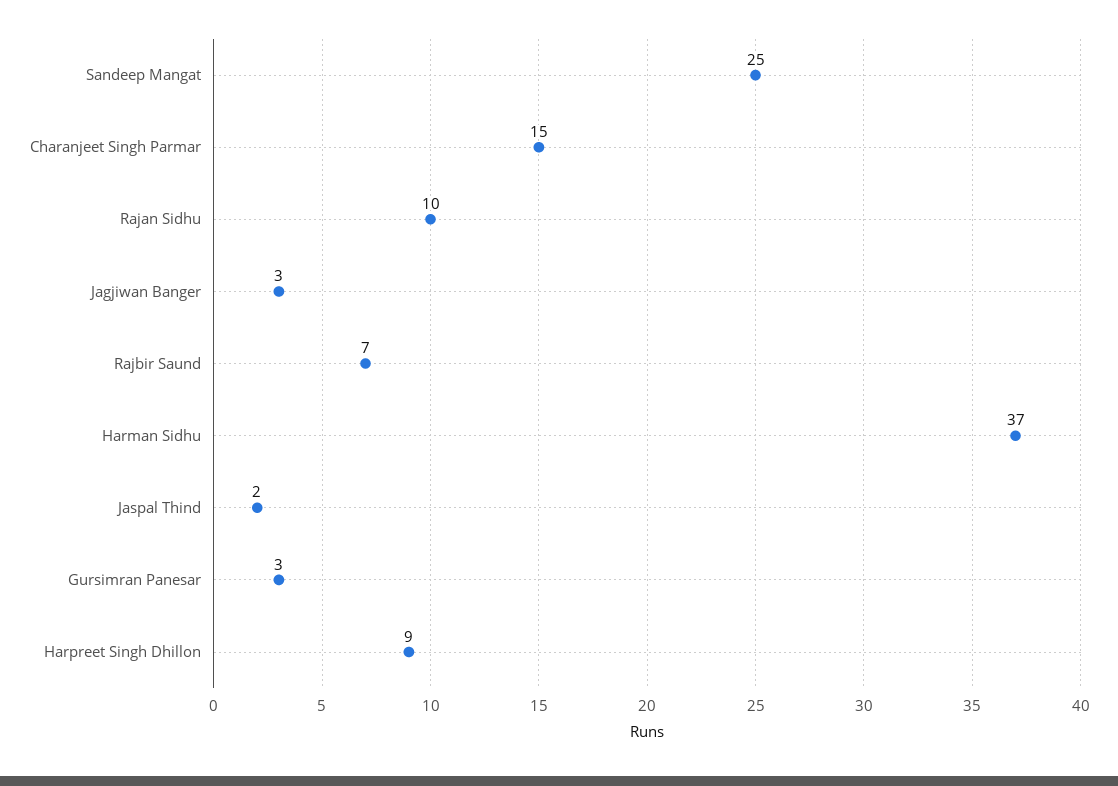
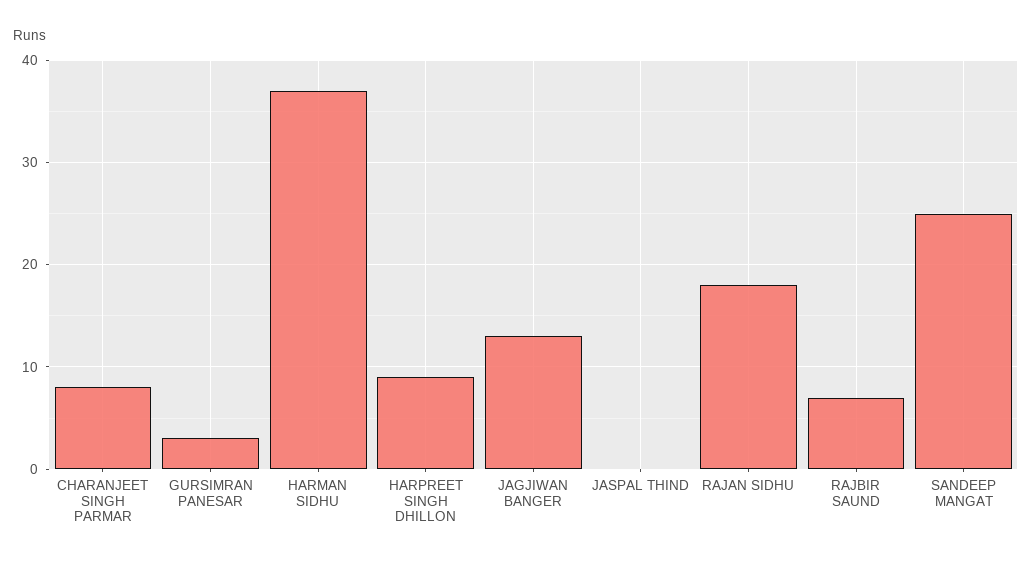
  {
    "Sandeep Mangat": 25,
-   "Charanjeet Singh Parmar": 15,
+   "Charanjeet Singh Parmar": 8,
-   "Rajan Sidhu": 10,
+   "Rajan Sidhu": 18,
-   "Jagjiwan Banger": 3,
+   "Jagjiwan Banger": 13,
    "Rajbir Saund": 7,
    "Harman Sidhu": 37,
-   "Jaspal Thind": 2,
+   "Jaspal Thind": 0,
    "Gursimran Panesar": 3,
    "Harpreet Singh Dhillon": 9
  }

